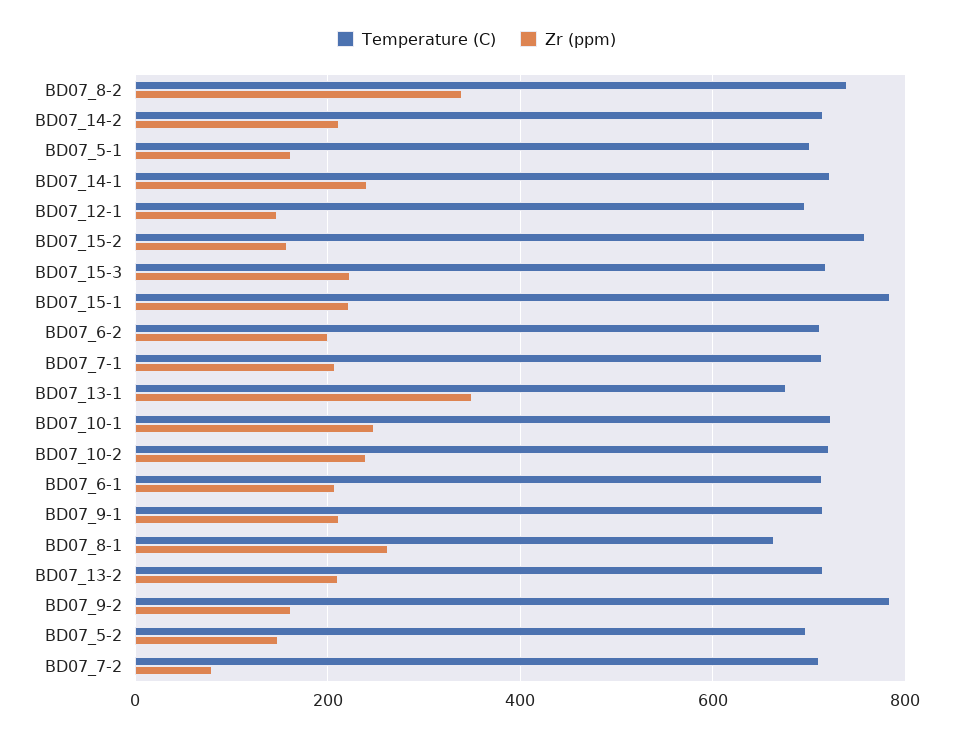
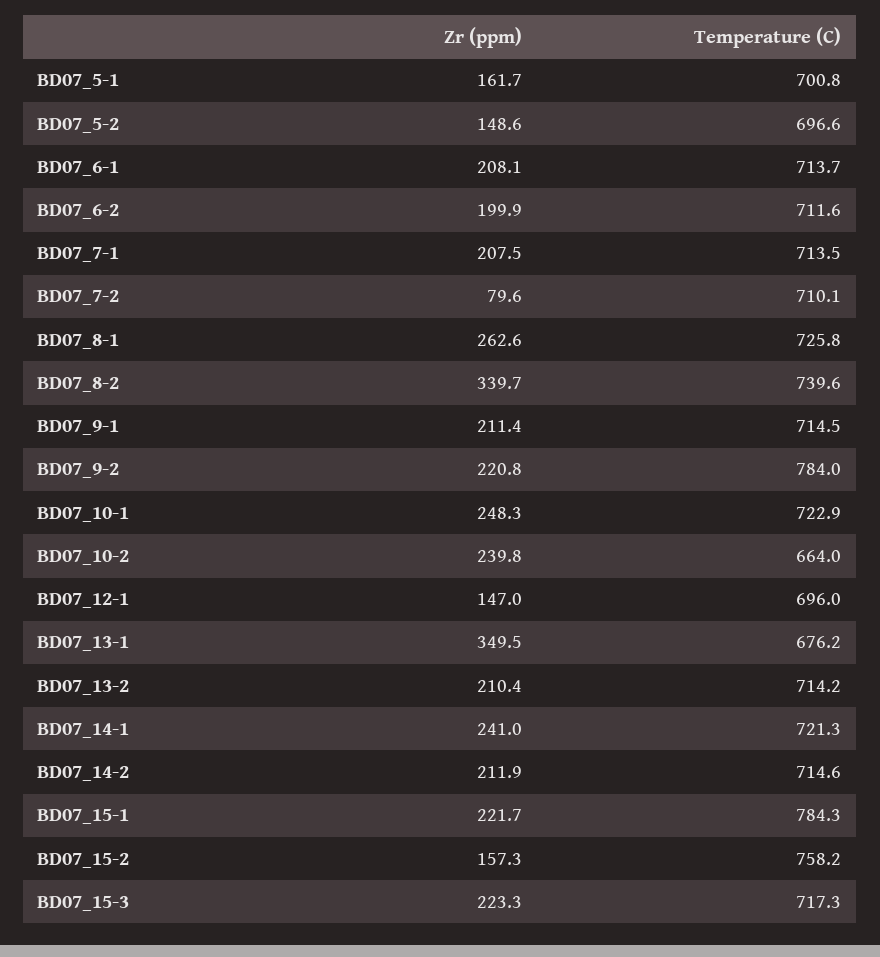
  {
    "Temperature (C)": {
      "BD07_8-2": 739.6,
      "BD07_14-2": 714.6,
      "BD07_5-1": 700.8,
      "BD07_14-1": 721.3,
      "BD07_12-1": 696,
      "BD07_15-2": 758.2,
      "BD07_15-3": 717.3,
      "BD07_15-1": 784.3,
      "BD07_6-2": 711.6,
      "BD07_7-1": 713.5,
      "BD07_13-1": 676.2,
      "BD07_10-1": 722.9,
-     "BD07_10-2": 720,
+     "BD07_10-2": 664,
      "BD07_6-1": 713.7,
      "BD07_9-1": 714.5,
-     "BD07_8-1": 660,
+     "BD07_8-1": 725.8,
      "BD07_13-2": 714.2,
      "BD07_9-2": 784,
      "BD07_5-2": 696.6,
      "BD07_7-2": 710.1
    },
    "Zr (ppm)": {
      "BD07_8-2": 339.7,
      "BD07_14-2": 211.9,
      "BD07_5-1": 161.7,
      "BD07_14-1": 241,
      "BD07_12-1": 147,
      "BD07_15-2": 157.3,
      "BD07_15-3": 223.3,
      "BD07_15-1": 221.7,
      "BD07_6-2": 199.9,
      "BD07_7-1": 207.5,
      "BD07_13-1": 349.5,
      "BD07_10-1": 248.3,
      "BD07_10-2": 239.8,
      "BD07_6-1": 208.1,
      "BD07_9-1": 211.4,
      "BD07_8-1": 262.6,
      "BD07_13-2": 210.4,
-     "BD07_9-2": 160,
+     "BD07_9-2": 220.8,
      "BD07_5-2": 148.6,
      "BD07_7-2": 79.6
    }
  }

